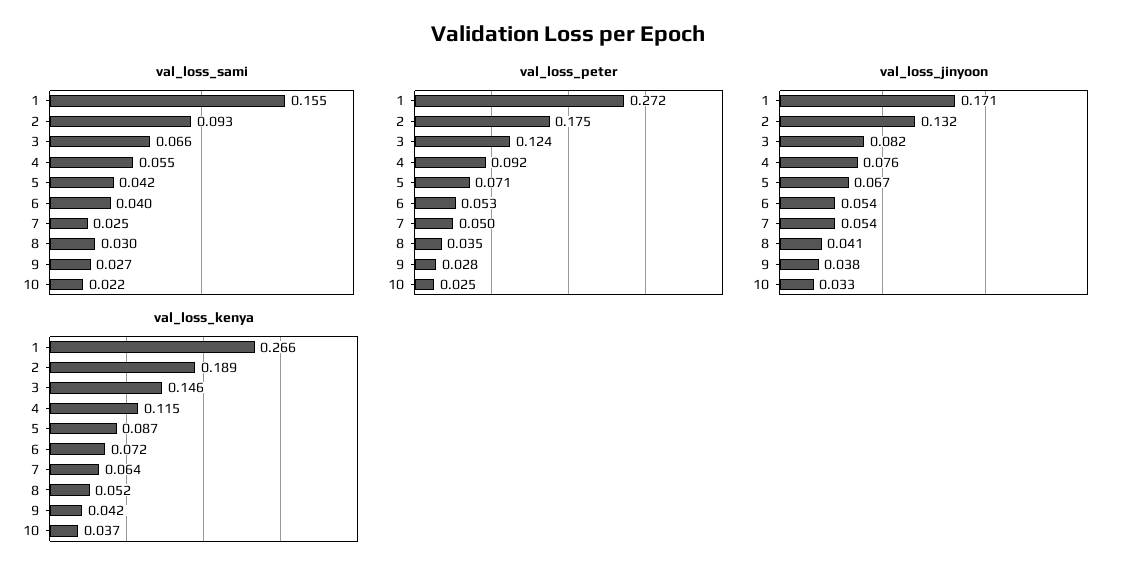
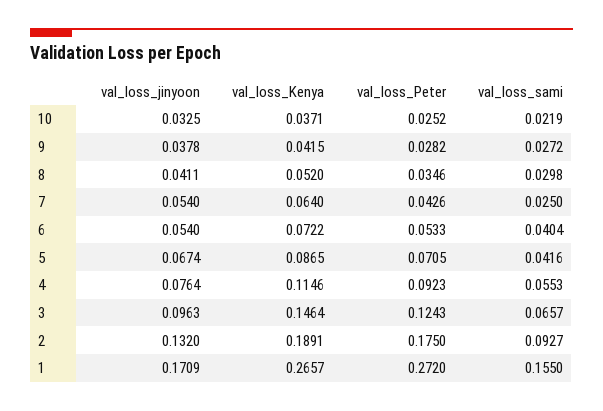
  {
    "val_loss_sami": {
      "1": 0.155,
      "2": 0.0927,
      "3": 0.0657,
      "4": 0.0553,
      "5": 0.0416,
      "6": 0.0404,
      "7": 0.025,
      "8": 0.0298,
      "9": 0.0272,
      "10": 0.0219
    },
    "val_loss_peter": {
      "1": 0.272,
      "2": 0.175,
      "3": 0.1243,
      "4": 0.0923,
      "5": 0.0705,
      "6": 0.0533,
-     "7": 0.05,
+     "7": 0.0426,
      "8": 0.0346,
      "9": 0.0282,
      "10": 0.0252
    },
    "val_loss_jinyoon": {
      "1": 0.1709,
      "2": 0.132,
-     "3": 0.082,
+     "3": 0.0963,
      "4": 0.0764,
      "5": 0.0674,
      "6": 0.054,
      "7": 0.054,
      "8": 0.0411,
      "9": 0.0378,
      "10": 0.0325
    },
    "val_loss_kenya": {
      "1": 0.2657,
      "2": 0.1891,
      "3": 0.1464,
      "4": 0.1146,
      "5": 0.0865,
      "6": 0.0722,
      "7": 0.064,
      "8": 0.052,
      "9": 0.0415,
      "10": 0.0371
    }
  }

